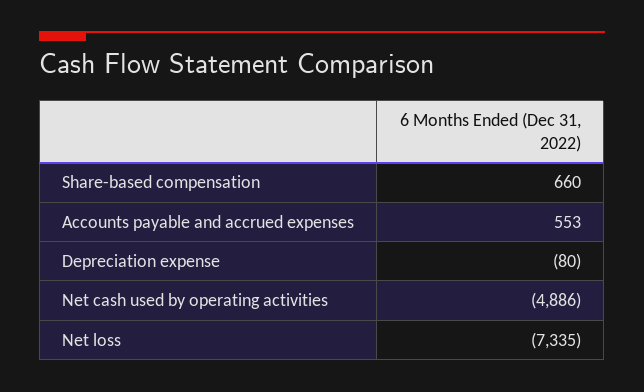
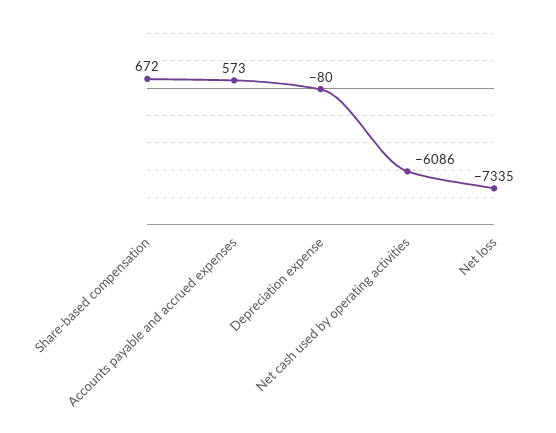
  {
-   "Share-based compensation": 660,
+   "Share-based compensation": 672,
-   "Accounts payable and accrued expenses": 553,
+   "Accounts payable and accrued expenses": 573,
    "Depreciation expense": -80,
-   "Net cash used by operating activities": -4886,
+   "Net cash used by operating activities": -6086,
    "Net loss": -7335
  }

